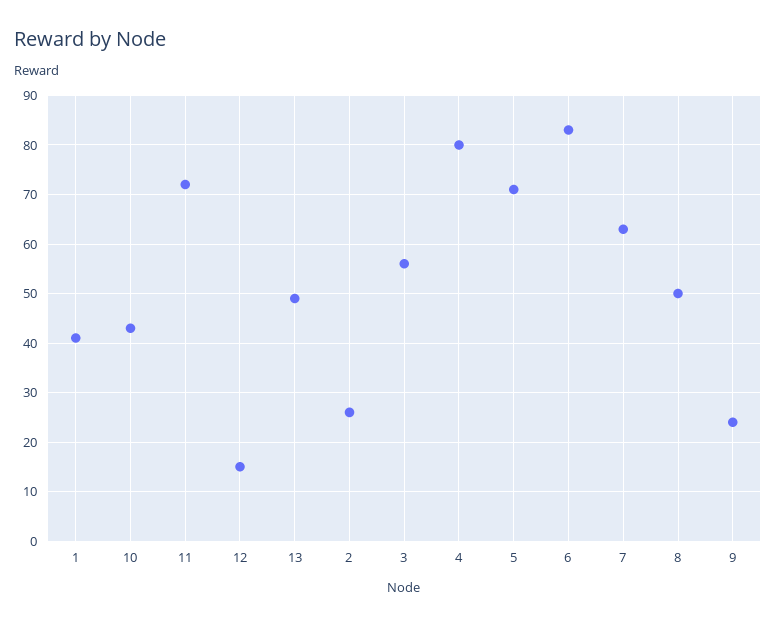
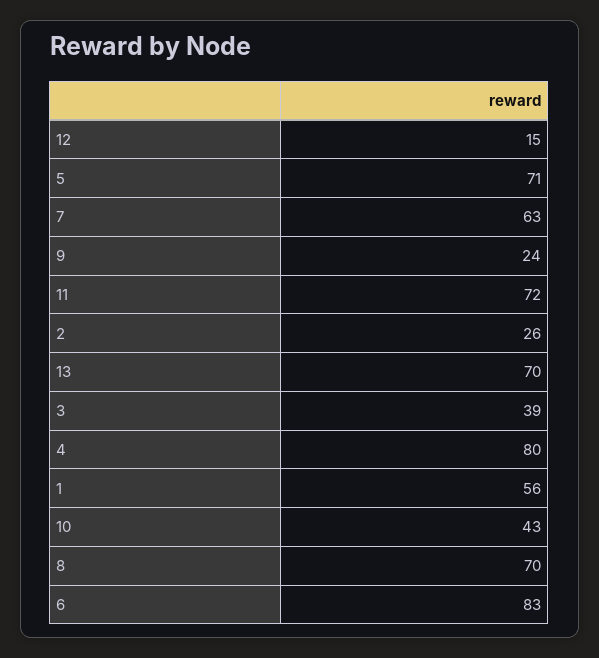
  {
-   "1": 40,
+   "1": 56,
    "10": 43,
    "11": 72,
    "12": 15,
-   "13": 50,
+   "13": 70,
    "2": 26,
-   "3": 55,
+   "3": 39,
    "4": 80,
    "5": 71,
    "6": 83,
    "7": 63,
-   "8": 50,
+   "8": 70,
    "9": 24
  }

